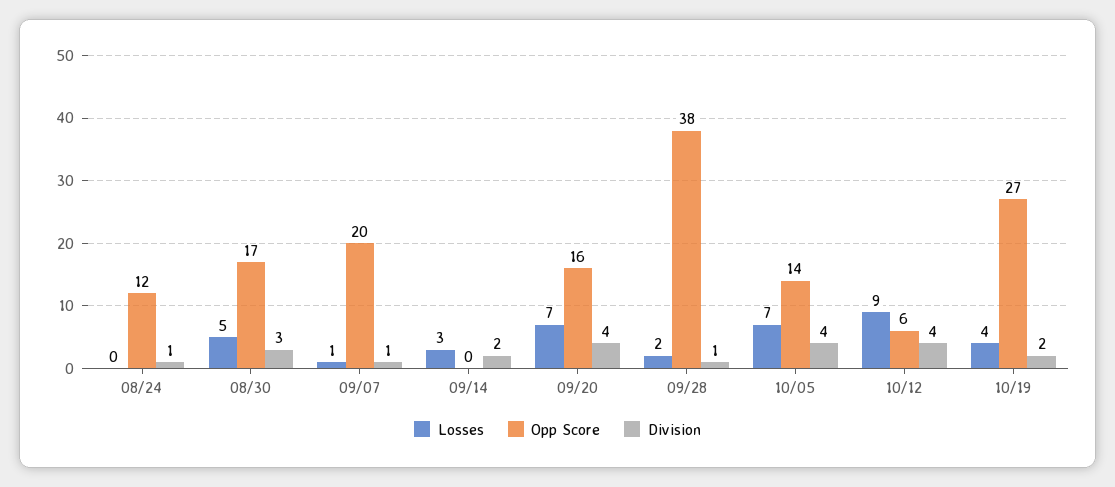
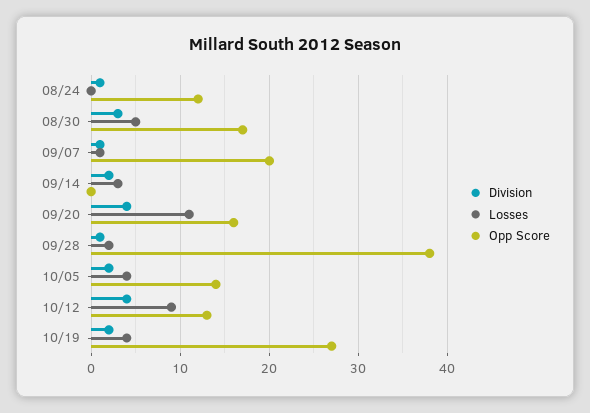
  {
    "Losses": {
      "08/24": 0,
      "08/30": 5,
      "09/07": 1,
      "09/14": 3,
-     "09/20": 7,
+     "09/20": 11,
      "09/28": 2,
-     "10/05": 7,
+     "10/05": 4,
      "10/12": 9,
      "10/19": 4
    },
    "Opp Score": {
      "08/24": 12,
      "08/30": 17,
      "09/07": 20,
      "09/14": 0,
      "09/20": 16,
      "09/28": 38,
      "10/05": 14,
-     "10/12": 6,
+     "10/12": 13,
      "10/19": 27
    },
    "Division": {
      "08/24": 1,
      "08/30": 3,
      "09/07": 1,
      "09/14": 2,
      "09/20": 4,
      "09/28": 1,
-     "10/05": 4,
+     "10/05": 2,
      "10/12": 4,
      "10/19": 2
    }
  }

